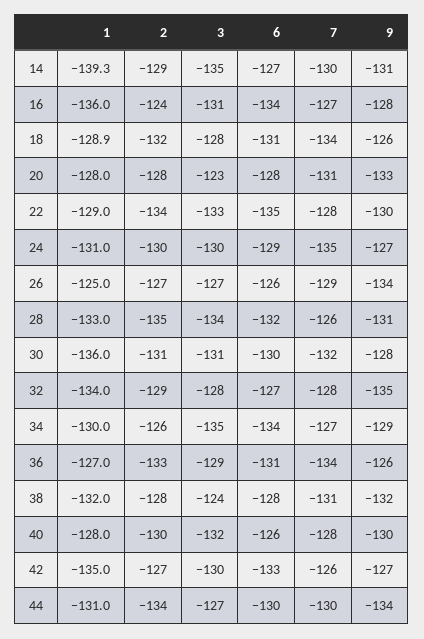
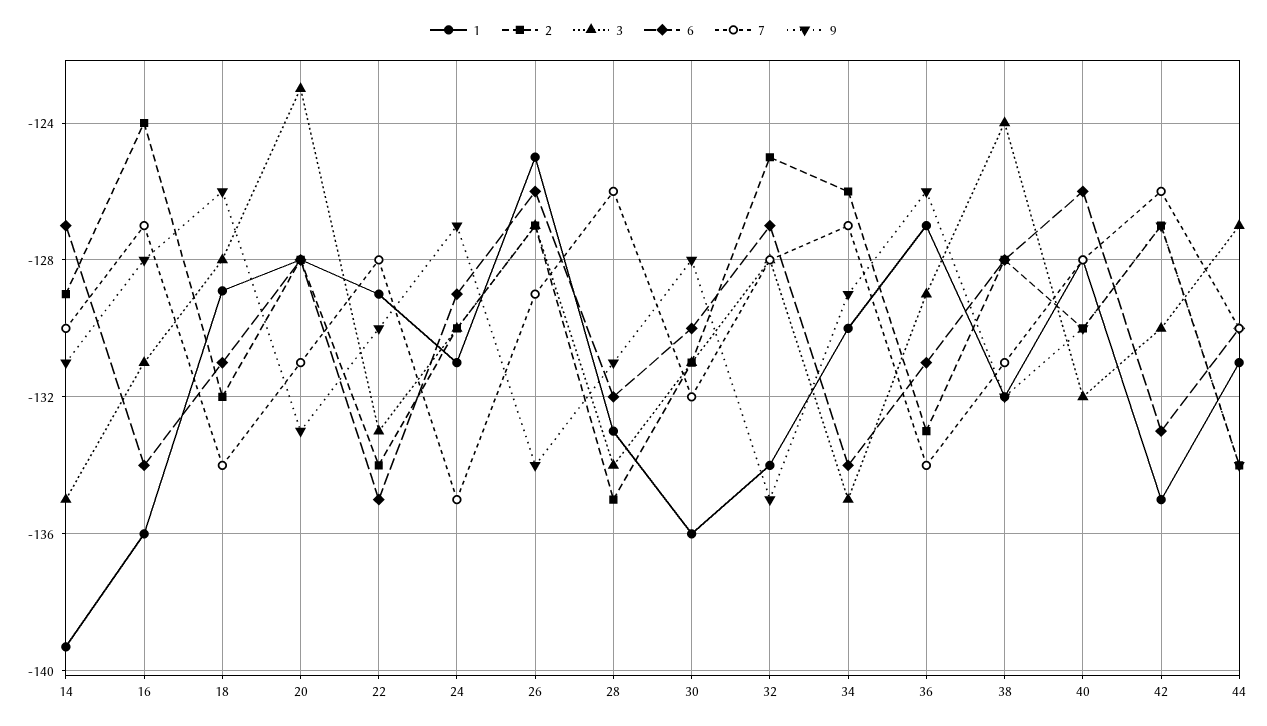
  {
    "1": {
      "14": -139.3,
      "16": -136,
      "18": -128.9,
      "20": -128,
      "22": -129,
      "24": -131,
      "26": -125,
      "28": -133,
      "30": -136,
      "32": -134,
      "34": -130,
      "36": -127,
      "38": -132,
      "40": -128,
      "42": -135,
      "44": -131
    },
    "2": {
      "14": -129,
      "16": -124,
      "18": -132,
      "20": -128,
      "22": -134,
      "24": -130,
      "26": -127,
      "28": -135,
      "30": -131,
-     "32": -129,
+     "32": -125,
      "34": -126,
      "36": -133,
      "38": -128,
      "40": -130,
      "42": -127,
      "44": -134
    },
    "3": {
      "14": -135,
      "16": -131,
      "18": -128,
      "20": -123,
      "22": -133,
      "24": -130,
      "26": -127,
      "28": -134,
      "30": -131,
      "32": -128,
      "34": -135,
      "36": -129,
      "38": -124,
      "40": -132,
      "42": -130,
      "44": -127
    },
    "6": {
      "14": -127,
      "16": -134,
      "18": -131,
      "20": -128,
      "22": -135,
      "24": -129,
      "26": -126,
      "28": -132,
      "30": -130,
      "32": -127,
      "34": -134,
      "36": -131,
      "38": -128,
      "40": -126,
      "42": -133,
      "44": -130
    },
    "7": {
      "14": -130,
      "16": -127,
      "18": -134,
      "20": -131,
      "22": -128,
      "24": -135,
      "26": -129,
      "28": -126,
      "30": -132,
      "32": -128,
      "34": -127,
      "36": -134,
      "38": -131,
      "40": -128,
      "42": -126,
      "44": -130
    },
    "9": {
      "14": -131,
      "16": -128,
      "18": -126,
      "20": -133,
      "22": -130,
      "24": -127,
      "26": -134,
      "28": -131,
      "30": -128,
      "32": -135,
      "34": -129,
      "36": -126,
      "38": -132,
      "40": -130,
      "42": -127,
      "44": -134
    }
  }

